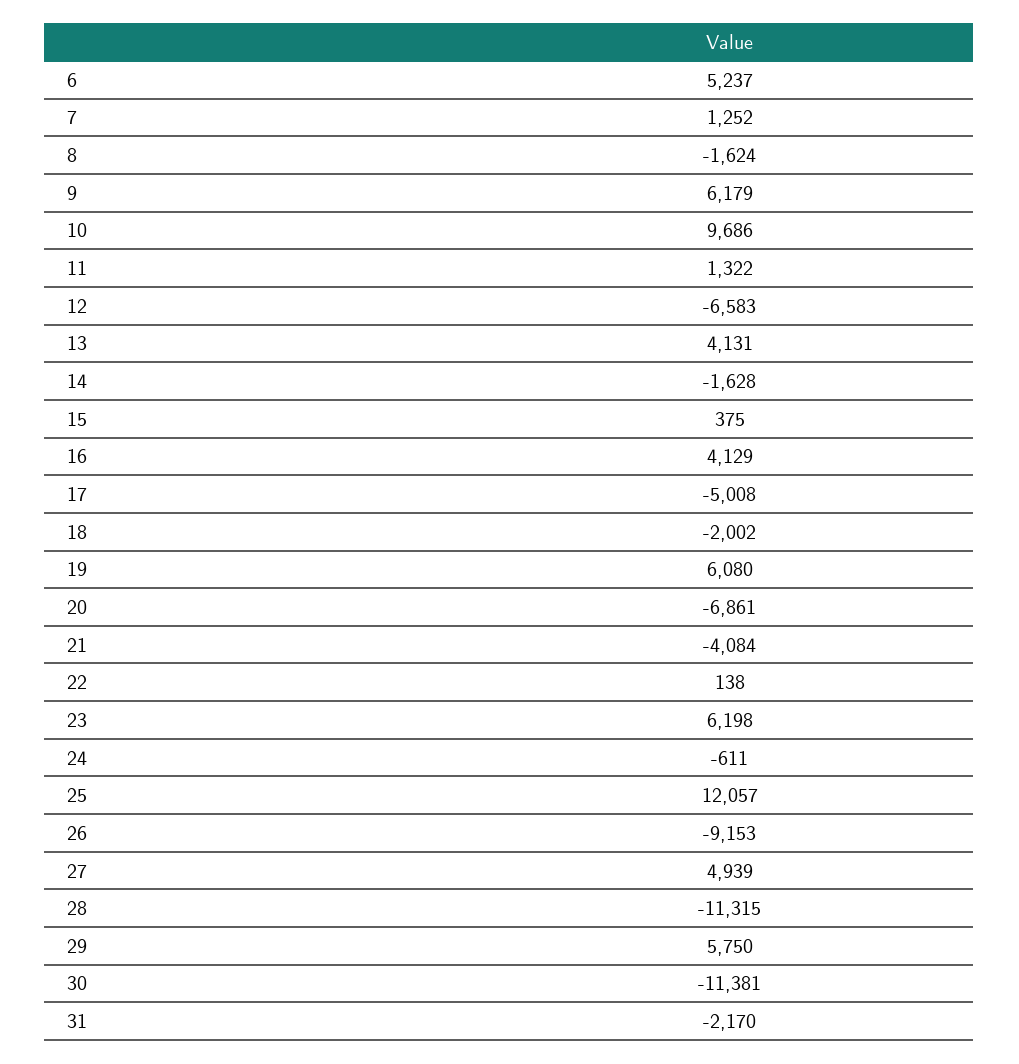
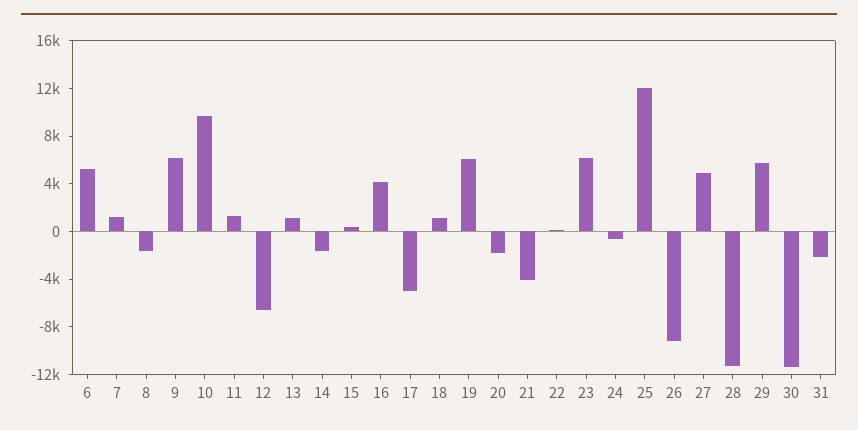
  {
    "6": 5237,
    "7": 1252,
    "8": -1624,
    "9": 6179,
    "10": 9686,
    "11": 1322,
    "12": -6583,
-   "13": 4131,
+   "13": 1000,
    "14": -1628,
    "15": 375,
    "16": 4129,
    "17": -5008,
-   "18": -2002,
+   "18": 1000,
    "19": 6080,
-   "20": -6861,
+   "20": -2000,
    "21": -4084,
    "22": 138,
    "23": 6198,
    "24": -611,
    "25": 12057,
    "26": -9153,
    "27": 4939,
    "28": -11315,
    "29": 5750,
    "30": -11381,
    "31": -2170
  }

